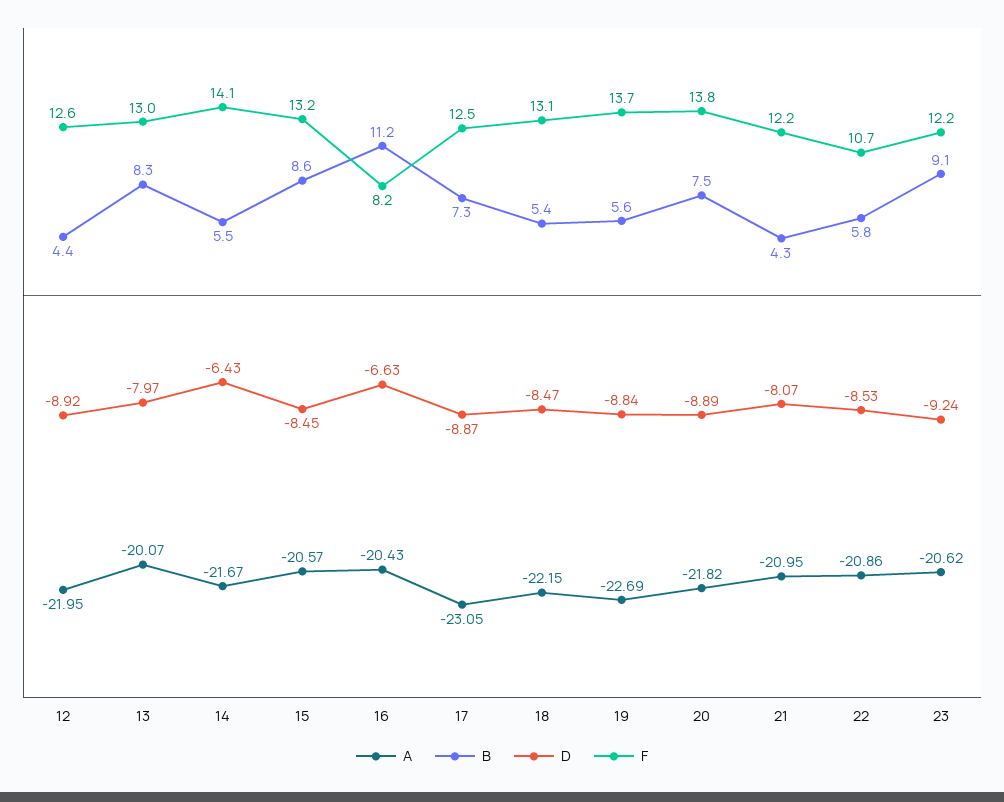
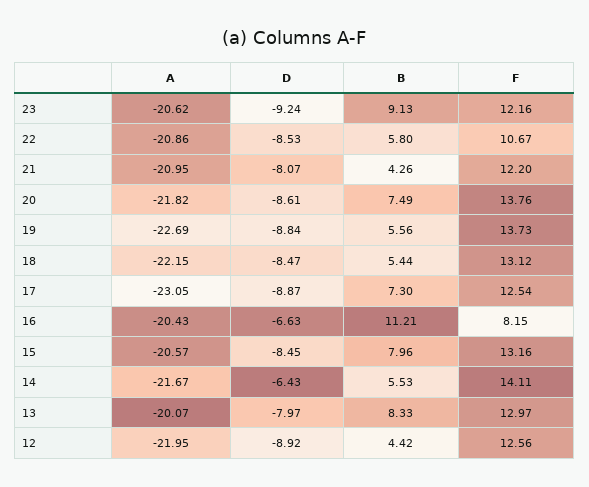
  {
    "A": {
      "12": -21.95,
      "13": -20.07,
      "14": -21.67,
      "15": -20.57,
      "16": -20.43,
      "17": -23.05,
      "18": -22.15,
      "19": -22.69,
      "20": -21.82,
      "21": -20.95,
      "22": -20.86,
      "23": -20.62
    },
    "B": {
      "12": 4.42,
      "13": 8.33,
      "14": 5.53,
-     "15": 8.6,
+     "15": 7.96,
      "16": 11.21,
      "17": 7.3,
      "18": 5.44,
      "19": 5.56,
      "20": 7.49,
      "21": 4.26,
      "22": 5.8,
      "23": 9.13
    },
    "D": {
      "12": -8.92,
      "13": -7.97,
      "14": -6.43,
      "15": -8.45,
      "16": -6.63,
      "17": -8.87,
      "18": -8.47,
      "19": -8.84,
-     "20": -8.89,
+     "20": -8.61,
      "21": -8.07,
      "22": -8.53,
      "23": -9.24
    },
    "F": {
      "12": 12.56,
      "13": 12.97,
      "14": 14.11,
      "15": 13.16,
      "16": 8.15,
      "17": 12.54,
      "18": 13.12,
      "19": 13.73,
      "20": 13.76,
      "21": 12.2,
      "22": 10.67,
      "23": 12.16
    }
  }

